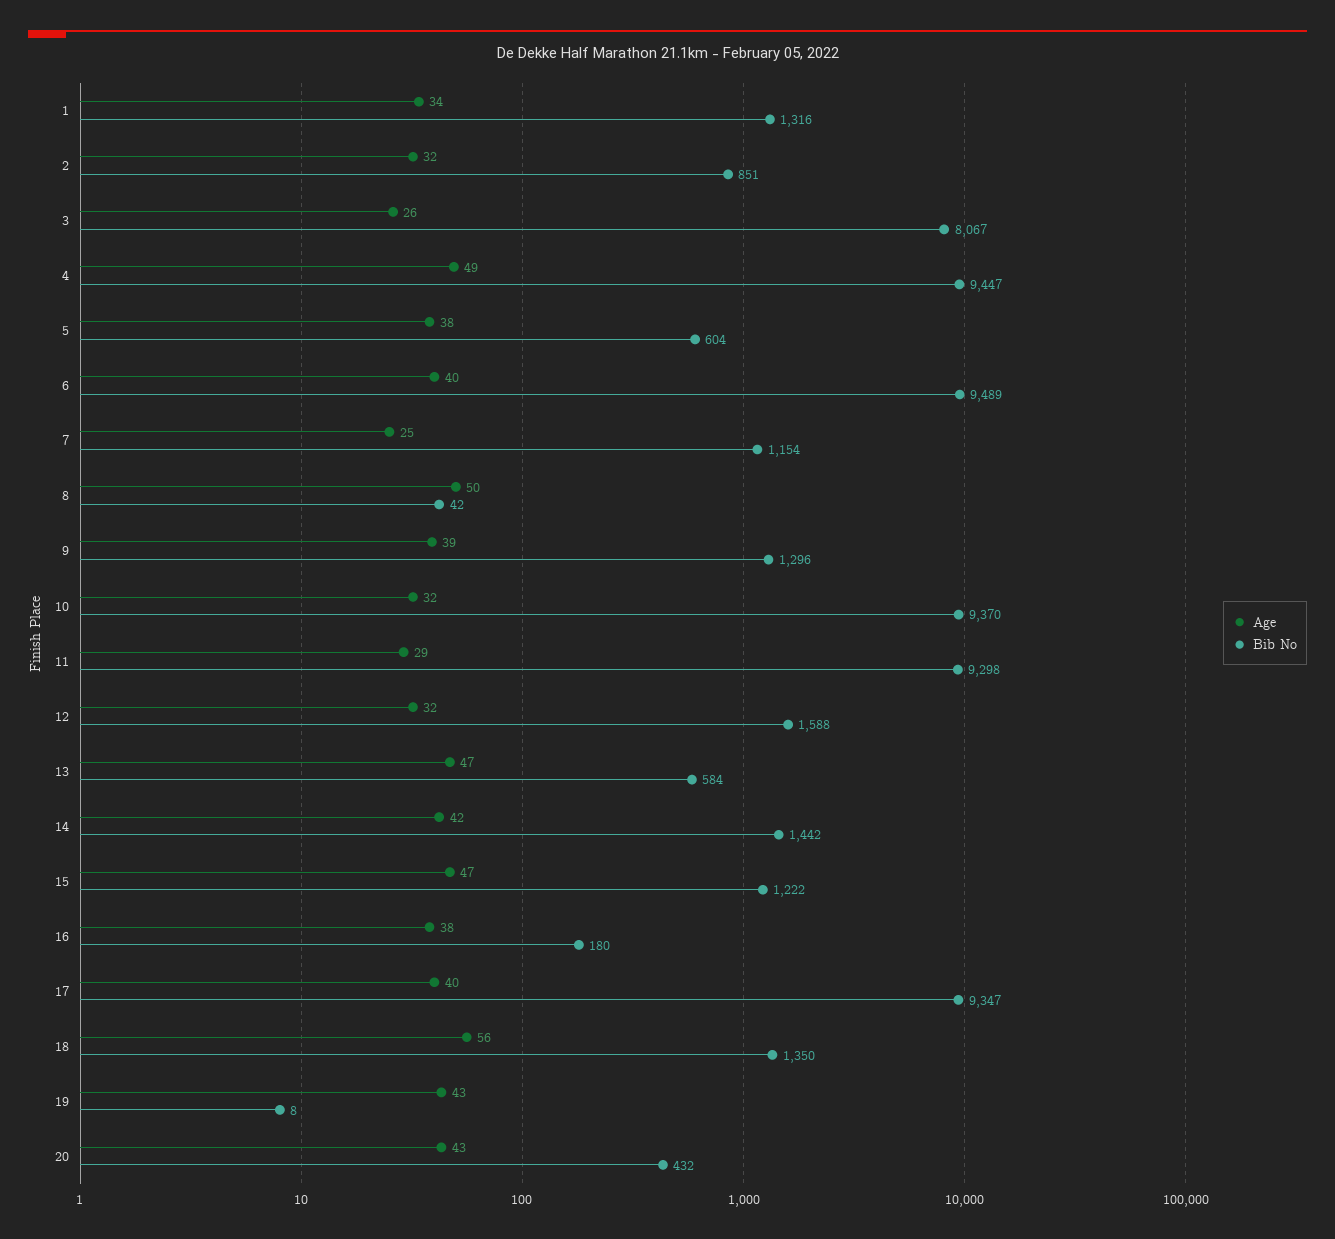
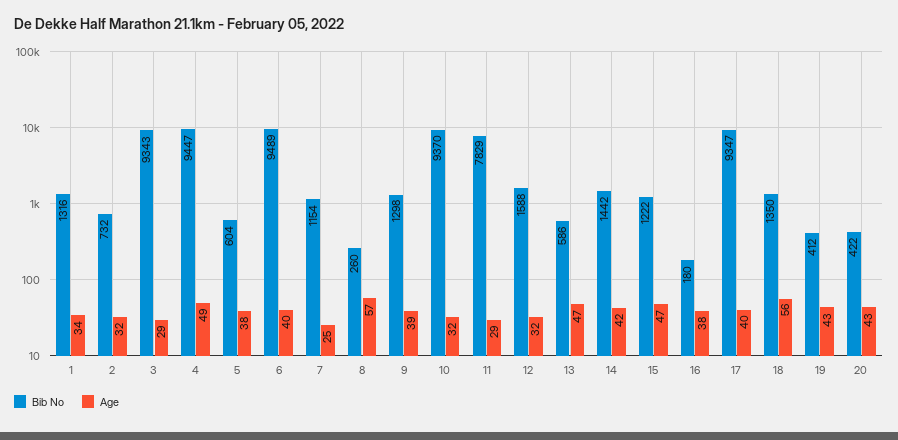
  {
    "Age": {
      "1": 34,
      "2": 32,
-     "3": 26,
+     "3": 29,
      "4": 49,
      "5": 38,
      "6": 40,
      "7": 25,
-     "8": 50,
+     "8": 57,
      "9": 39,
      "10": 32,
      "11": 29,
      "12": 32,
      "13": 47,
      "14": 42,
      "15": 47,
      "16": 38,
      "17": 40,
      "18": 56,
      "19": 43,
      "20": 43
    },
    "Bib No": {
      "1": 1316,
-     "2": 851,
+     "2": 732,
-     "3": 8067,
+     "3": 9343,
      "4": 9447,
      "5": 604,
      "6": 9489,
      "7": 1154,
-     "8": 42,
+     "8": 260,
-     "9": 1296,
+     "9": 1298,
      "10": 9370,
-     "11": 9298,
+     "11": 7829,
      "12": 1588,
-     "13": 584,
+     "13": 586,
      "14": 1442,
      "15": 1222,
      "16": 180,
      "17": 9347,
      "18": 1350,
-     "19": 8,
+     "19": 412,
-     "20": 432
+     "20": 422
    }
  }

